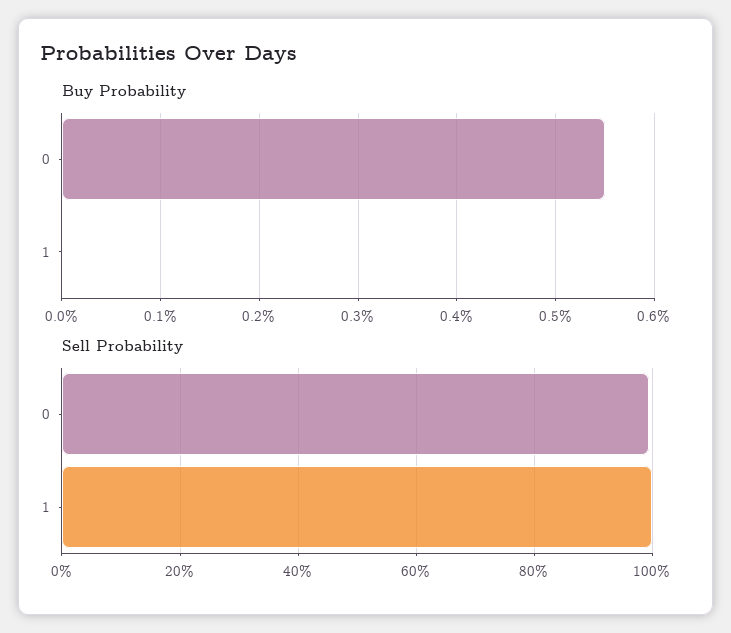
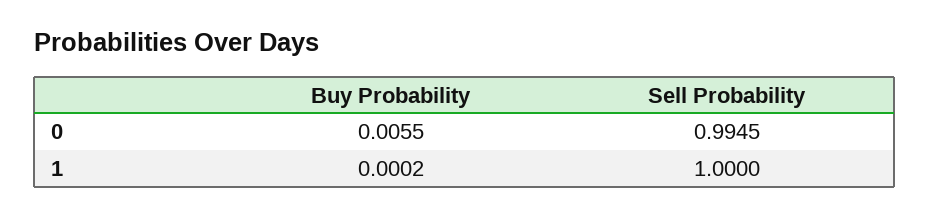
  {
    "Buy Probability": {
      "0": 0.0055,
-     "1": 0
+     "1": 0.0002
    },
    "Sell Probability": {
      "0": 0.9945,
      "1": 1
    }
  }

